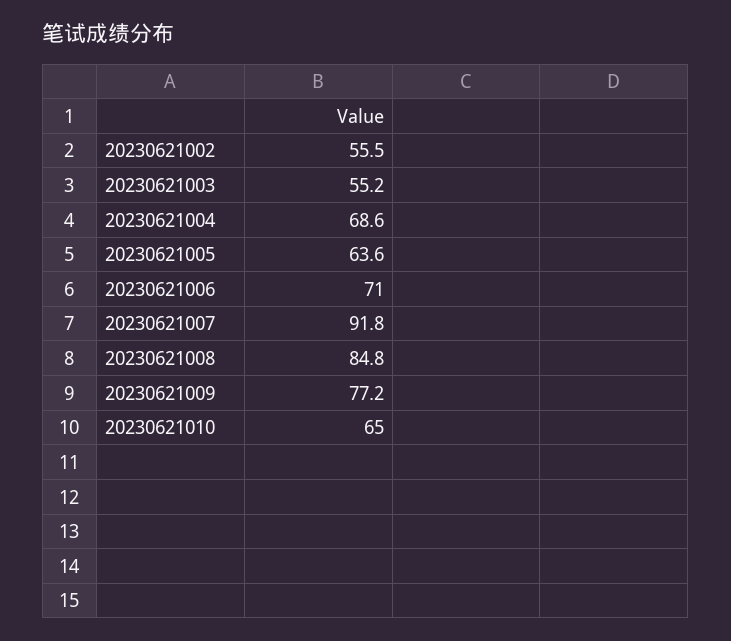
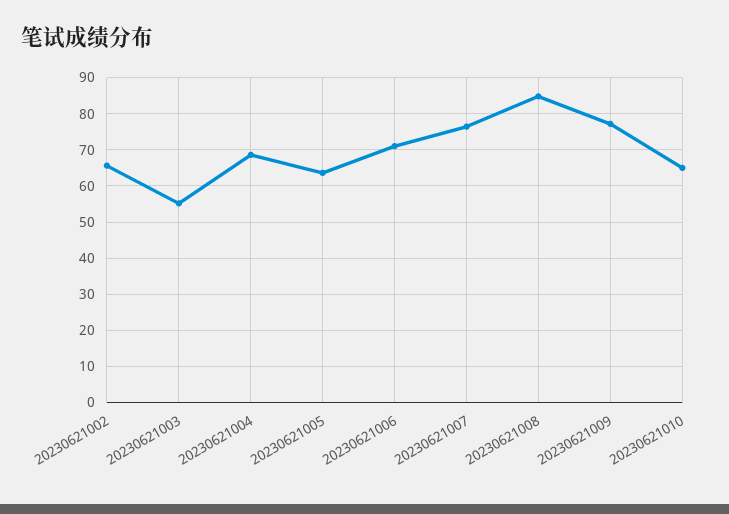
  {
-   "20230621002": 55.5,
+   "20230621002": 66,
    "20230621003": 55.2,
    "20230621004": 68.6,
    "20230621005": 63.6,
    "20230621006": 71,
-   "20230621007": 91.8,
+   "20230621007": 76,
    "20230621008": 84.8,
    "20230621009": 77.2,
    "20230621010": 65
  }

